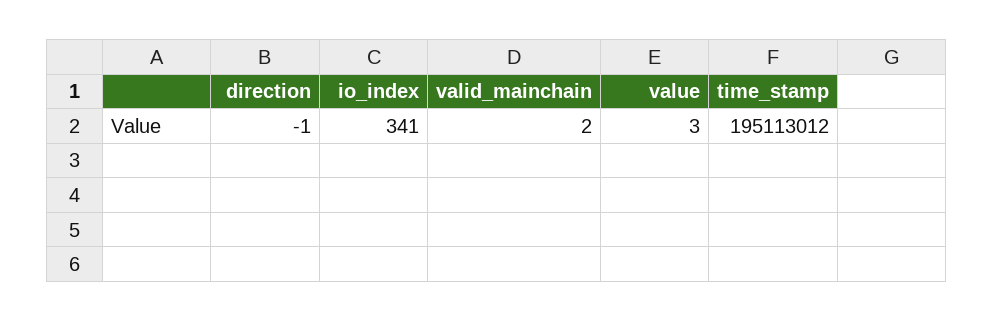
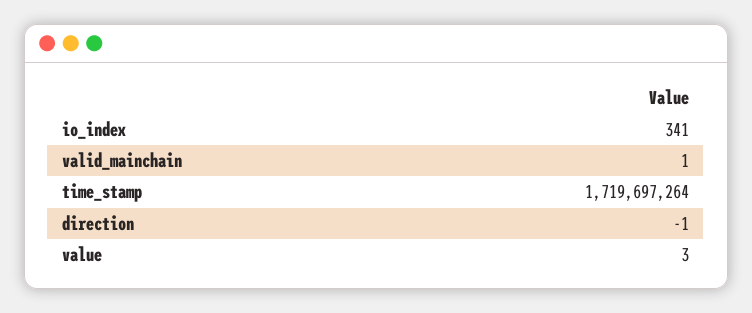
  {
    "direction": -1,
    "io_index": 341,
-   "valid_mainchain": 2,
+   "valid_mainchain": 1,
    "value": 3,
-   "time_stamp": 195113012
+   "time_stamp": 1719697264
  }

